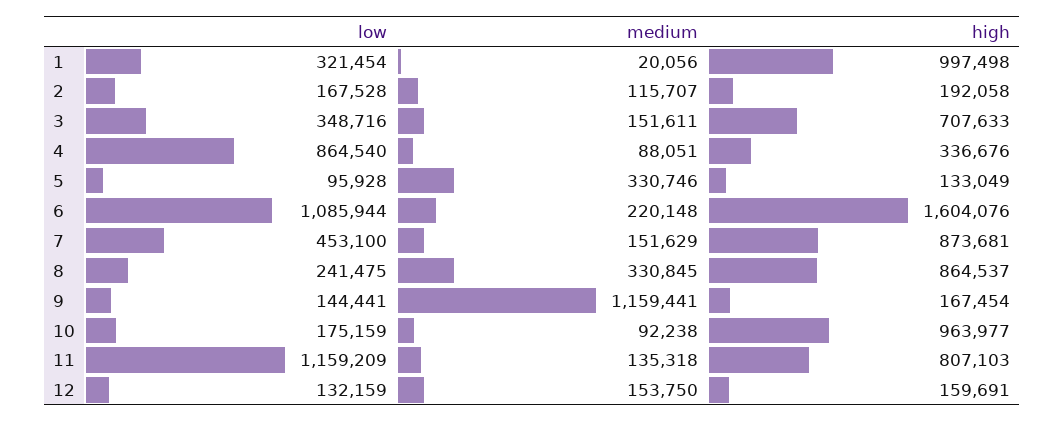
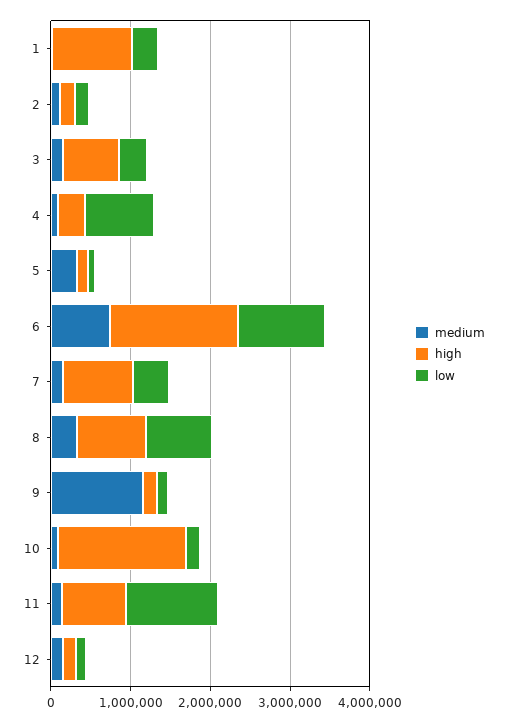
  {
    "low": {
      "1": 321454,
      "2": 167528,
      "3": 348716,
      "4": 864540,
      "5": 95928,
      "6": 1085944,
      "7": 453100,
-     "8": 241475,
+     "8": 800000,
      "9": 144441,
      "10": 175159,
      "11": 1159209,
      "12": 132159
    },
    "medium": {
      "1": 20056,
      "2": 115707,
      "3": 151611,
      "4": 88051,
      "5": 330746,
-     "6": 220148,
+     "6": 800000,
      "7": 151629,
      "8": 330845,
      "9": 1159441,
      "10": 92238,
      "11": 135318,
      "12": 153750
    },
    "high": {
      "1": 997498,
      "2": 192058,
      "3": 707633,
      "4": 336676,
      "5": 133049,
      "6": 1604076,
      "7": 873681,
      "8": 864537,
      "9": 167454,
-     "10": 963977,
+     "10": 1600000,
      "11": 807103,
      "12": 159691
    }
  }

